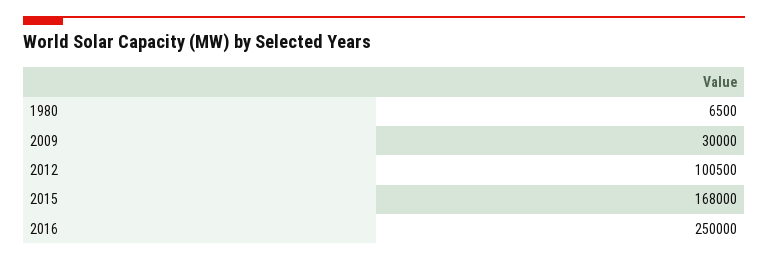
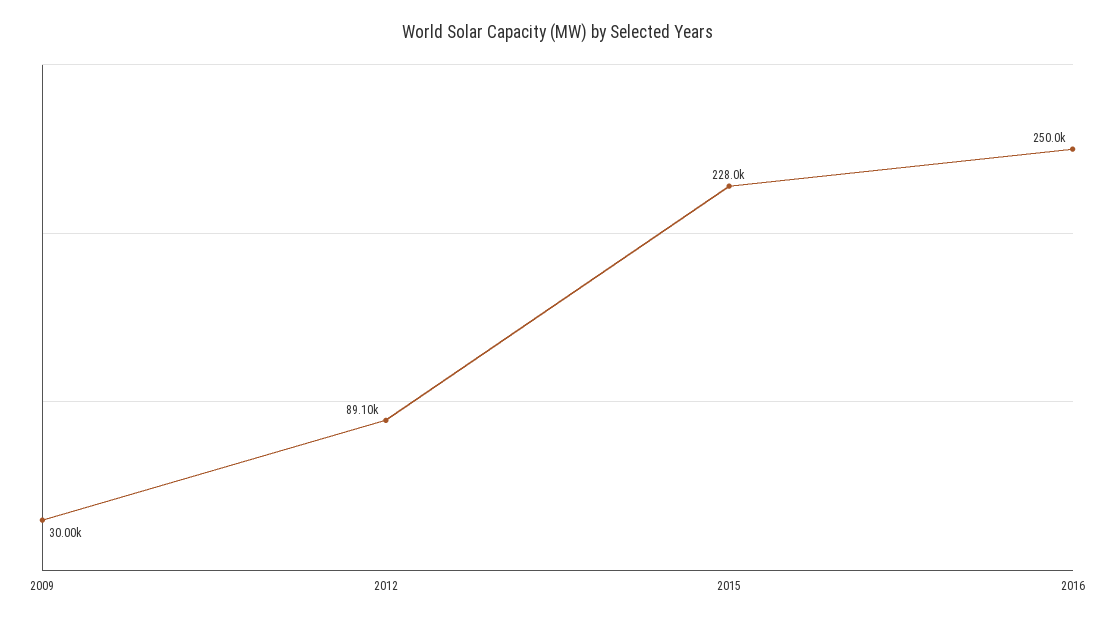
  {
-   "1980": 6500,
    "2009": 30000,
-   "2012": 100500,
+   "2012": 89100,
-   "2015": 168000,
+   "2015": 228000,
    "2016": 250000
  }

